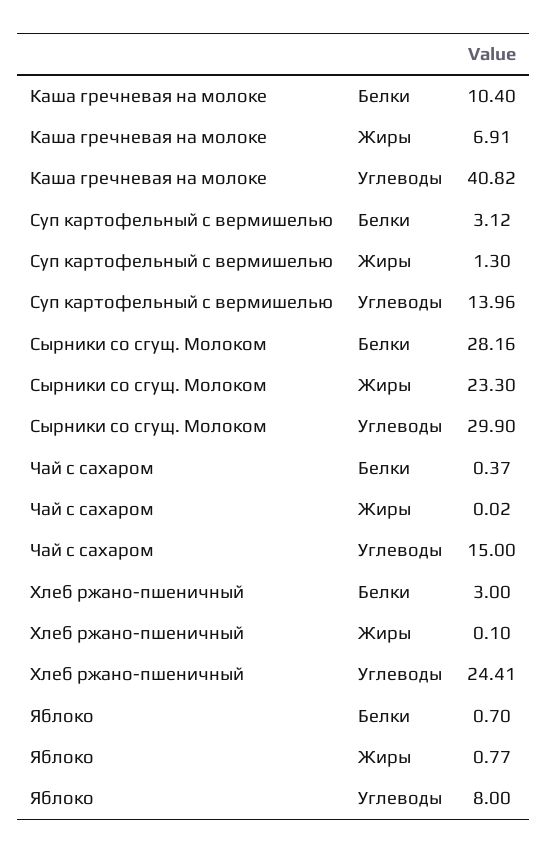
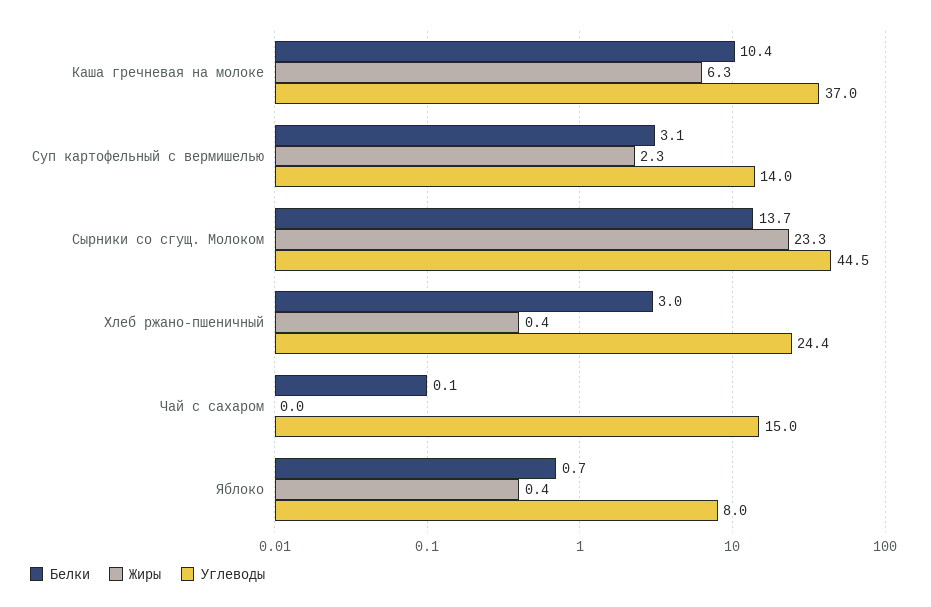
  {
    "Белки": {
      "Каша гречневая на молоке": 10.4,
      "Суп картофельный с вермишелью": 3.12,
-     "Сырники со сгущ. Молоком": 28.16,
+     "Сырники со сгущ. Молоком": 13.7,
-     "Чай с сахаром": 0.37,
+     "Чай с сахаром": 0.1,
      "Хлеб ржано-пшеничный": 3,
      "Яблоко": 0.7
    },
    "Жиры": {
-     "Каша гречневая на молоке": 6.91,
+     "Каша гречневая на молоке": 6.3,
-     "Суп картофельный с вермишелью": 1.3,
+     "Суп картофельный с вермишелью": 2.3,
      "Сырники со сгущ. Молоком": 23.3,
      "Чай с сахаром": 0.02,
-     "Хлеб ржано-пшеничный": 0.1,
+     "Хлеб ржано-пшеничный": 0.4,
-     "Яблоко": 0.77
+     "Яблоко": 0.4
    },
    "Углеводы": {
-     "Каша гречневая на молоке": 40.82,
+     "Каша гречневая на молоке": 37,
      "Суп картофельный с вермишелью": 13.96,
-     "Сырники со сгущ. Молоком": 29.9,
+     "Сырники со сгущ. Молоком": 44.5,
      "Чай с сахаром": 15,
      "Хлеб ржано-пшеничный": 24.41,
      "Яблоко": 8
    }
  }

